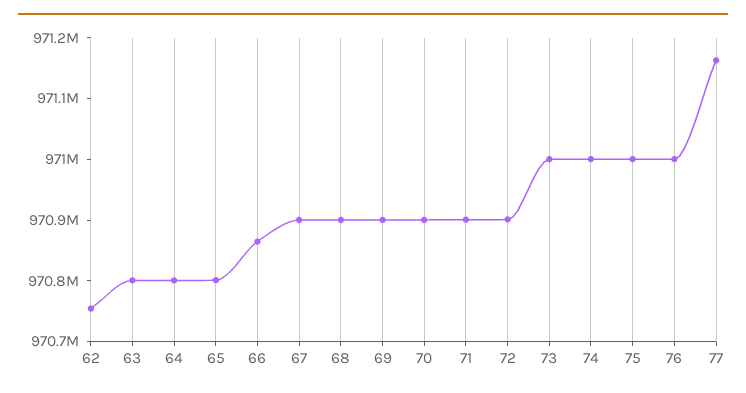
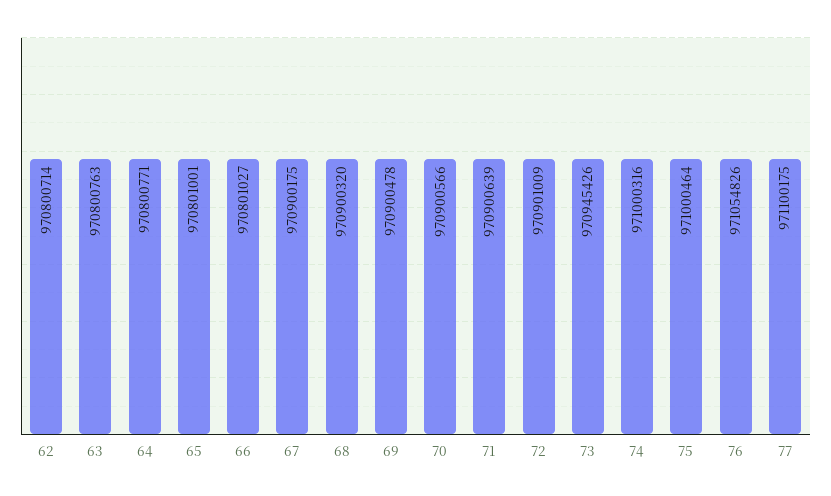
  {
-   "62": 970760000,
+   "62": 970800714,
    "63": 970800763,
    "64": 970800771,
    "65": 970801001,
-   "66": 970860000,
+   "66": 970801027,
    "67": 970900175,
    "68": 970900320,
    "69": 970900478,
    "70": 970900566,
    "71": 970900639,
    "72": 970901009,
-   "73": 971000000,
+   "73": 970945426,
    "74": 971000316,
    "75": 971000464,
-   "76": 971000000,
+   "76": 971054826,
-   "77": 971160000
+   "77": 971100175
  }

